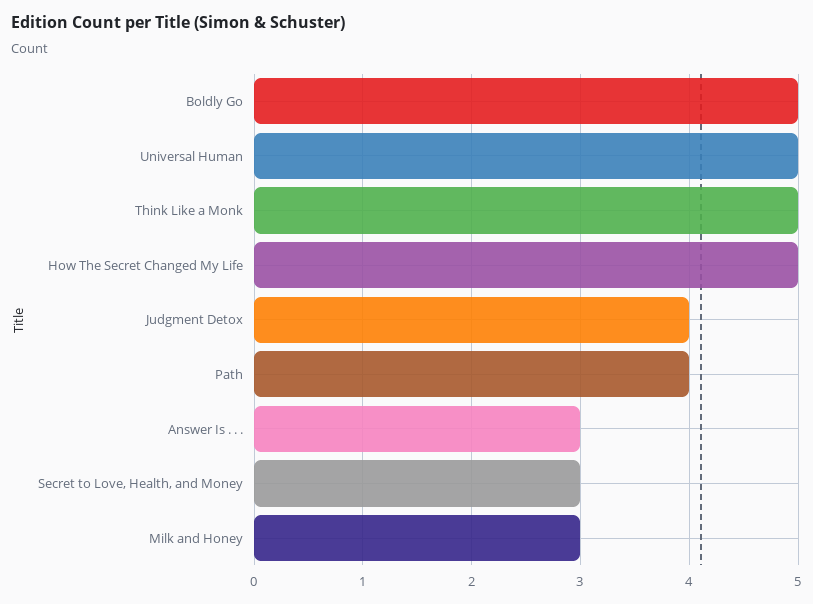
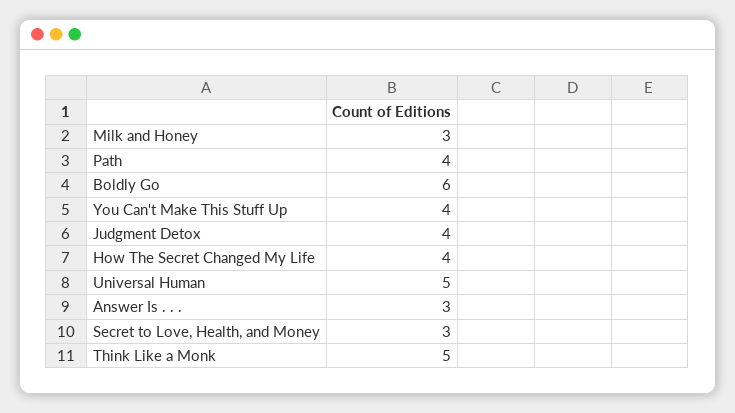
  {
-   "Boldly Go": 5,
+   "Boldly Go": 6,
    "Universal Human": 5,
    "Think Like a Monk": 5,
-   "How The Secret Changed My Life": 5,
+   "How The Secret Changed My Life": 4,
    "Judgment Detox": 4,
    "Path": 4,
    "Answer Is . . .": 3,
    "Secret to Love, Health, and Money": 3,
-   "Milk and Honey": 3
+   "Milk and Honey": 3,
+   "You Can't Make This Stuff Up": 4
  }

